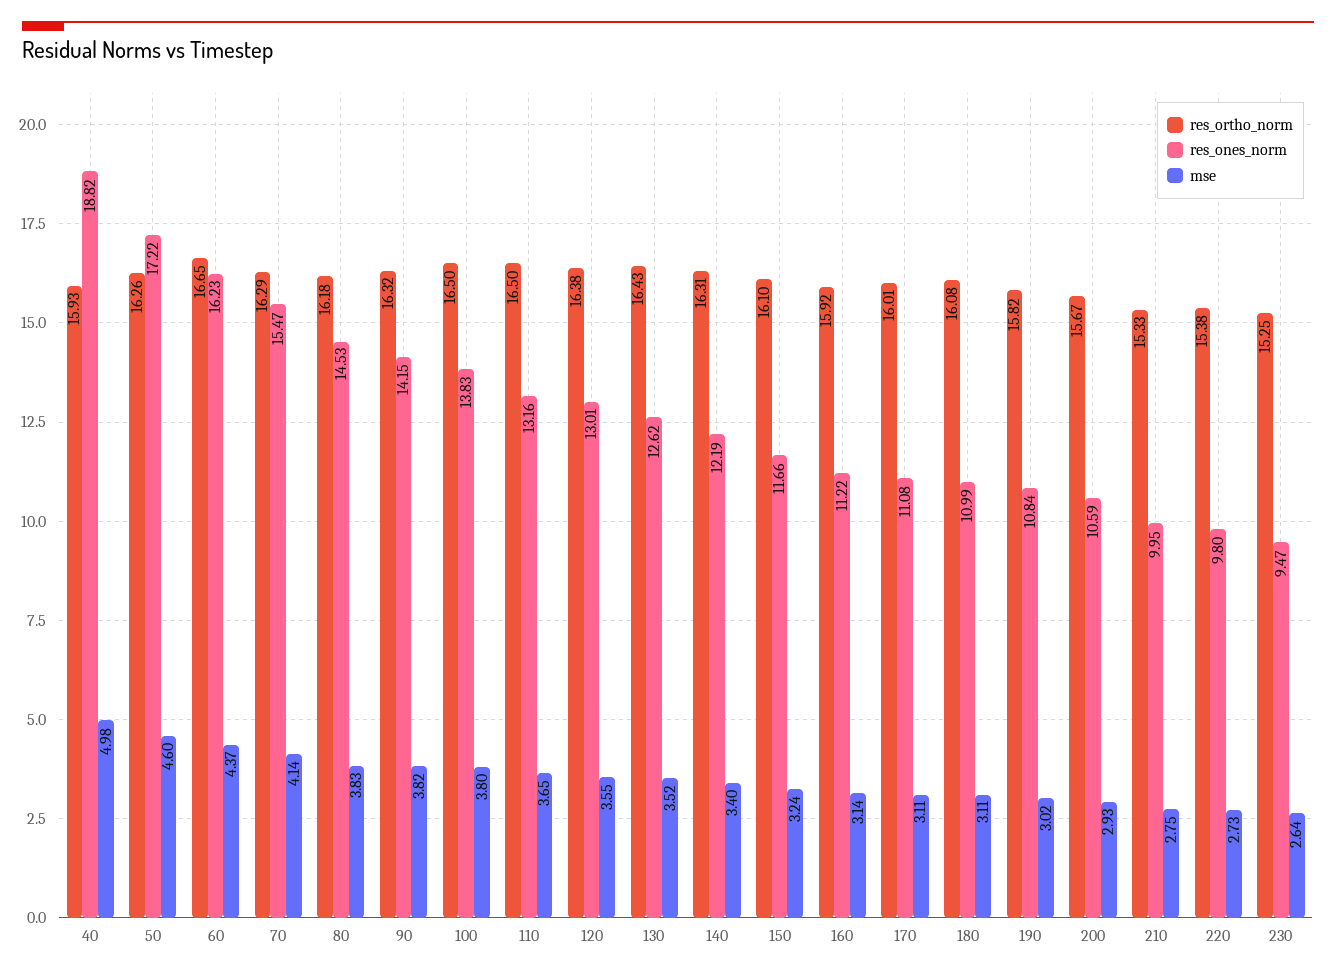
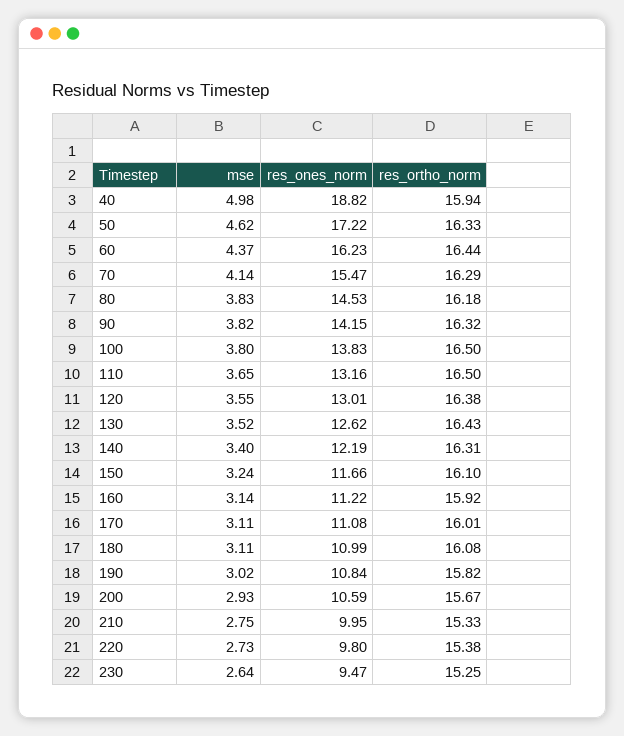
  {
    "res_ortho_norm": {
-     "40": 15.93,
+     "40": 15.94,
-     "50": 16.26,
+     "50": 16.33,
-     "60": 16.65,
+     "60": 16.44,
      "70": 16.29,
      "80": 16.18,
      "90": 16.32,
      "100": 16.5,
      "110": 16.5,
      "120": 16.38,
      "130": 16.43,
      "140": 16.31,
      "150": 16.1,
      "160": 15.92,
      "170": 16.01,
      "180": 16.08,
      "190": 15.82,
      "200": 15.67,
      "210": 15.33,
      "220": 15.38,
      "230": 15.25
    },
    "res_ones_norm": {
      "40": 18.82,
      "50": 17.22,
      "60": 16.23,
      "70": 15.47,
      "80": 14.53,
      "90": 14.15,
      "100": 13.83,
      "110": 13.16,
      "120": 13.01,
      "130": 12.62,
      "140": 12.19,
      "150": 11.66,
      "160": 11.22,
      "170": 11.08,
      "180": 10.99,
      "190": 10.84,
      "200": 10.59,
      "210": 9.95,
      "220": 9.8,
      "230": 9.47
    },
    "mse": {
      "40": 4.98,
-     "50": 4.6,
+     "50": 4.62,
      "60": 4.37,
      "70": 4.14,
      "80": 3.83,
      "90": 3.82,
      "100": 3.8,
      "110": 3.65,
      "120": 3.55,
      "130": 3.52,
      "140": 3.4,
      "150": 3.24,
      "160": 3.14,
      "170": 3.11,
      "180": 3.11,
      "190": 3.02,
      "200": 2.93,
      "210": 2.75,
      "220": 2.73,
      "230": 2.64
    }
  }

